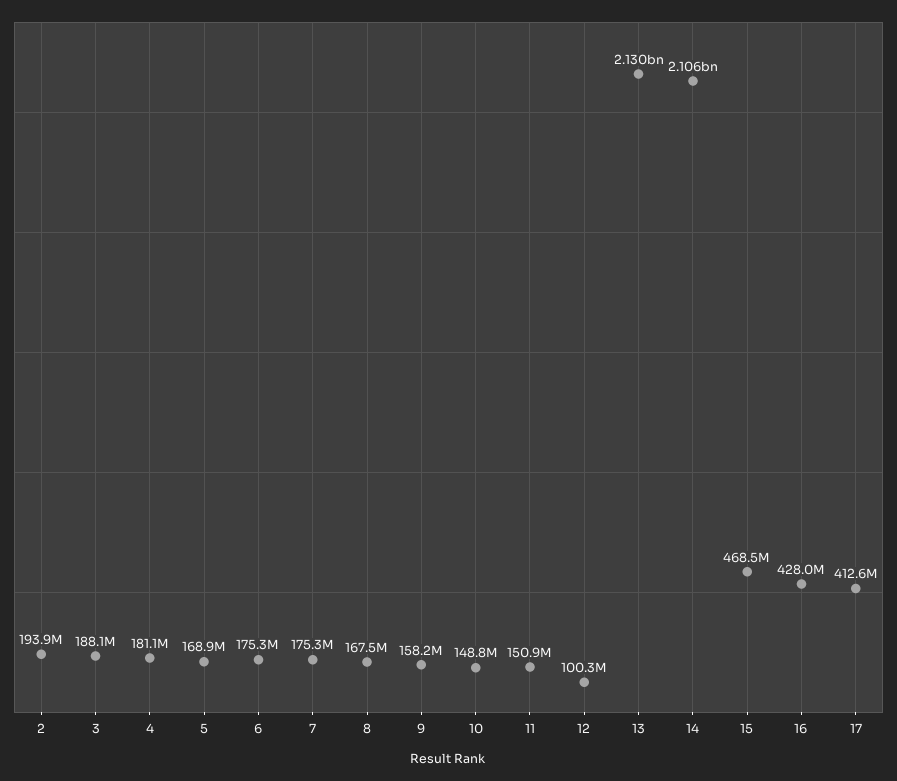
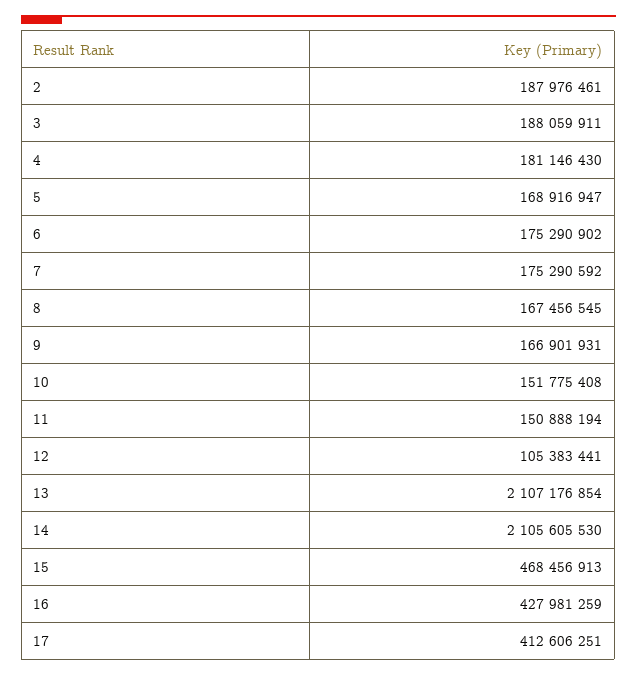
  {
-   "2": 193900000,
+   "2": 187976461,
    "3": 188059911,
    "4": 181146430,
    "5": 168916947,
    "6": 175290902,
    "7": 175290592,
    "8": 167456545,
-   "9": 158200000,
+   "9": 166901931,
-   "10": 148800000,
+   "10": 151775408,
    "11": 150888194,
-   "12": 100300000,
+   "12": 105383441,
-   "13": 2130000000,
+   "13": 2107176854,
    "14": 2105605530,
    "15": 468456913,
    "16": 427981259,
    "17": 412606251
  }

